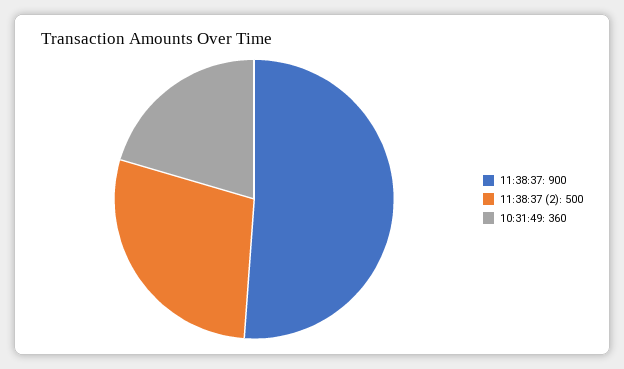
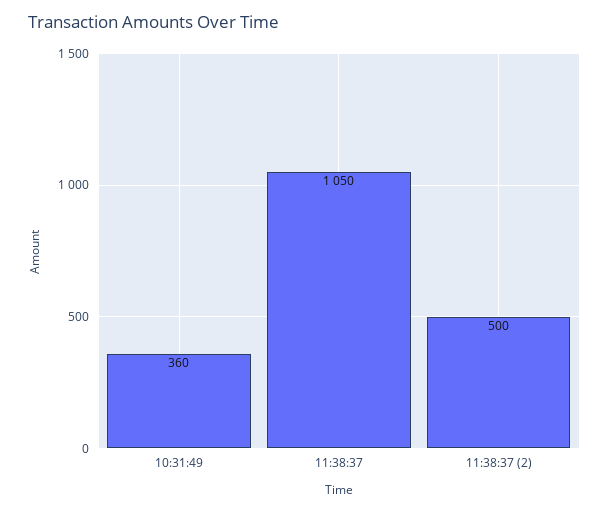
  {
-   "11:38:37": 900,
+   "11:38:37": 1050,
    "11:38:37 (2)": 500,
    "10:31:49": 360
  }

